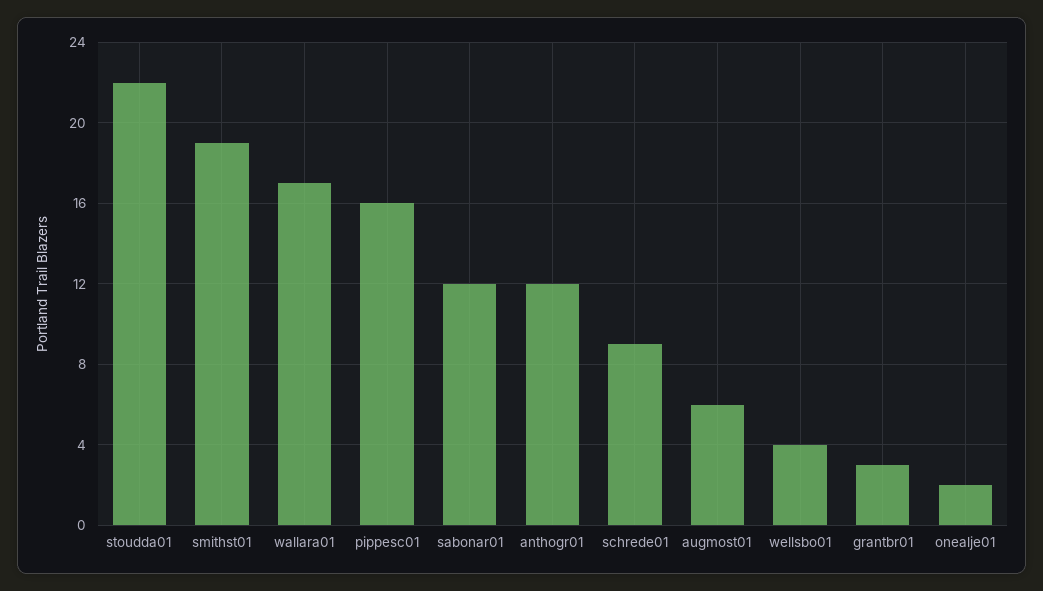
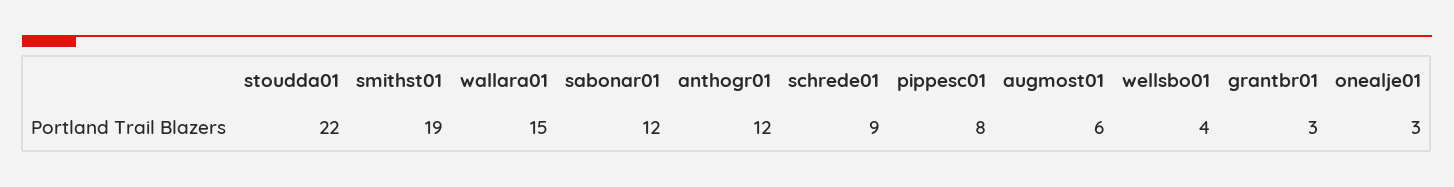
  {
    "stoudda01": 22,
    "smithst01": 19,
-   "wallara01": 17,
+   "wallara01": 15,
-   "pippesc01": 16,
+   "pippesc01": 8,
    "sabonar01": 12,
    "anthogr01": 12,
    "schrede01": 9,
    "augmost01": 6,
    "wellsbo01": 4,
    "grantbr01": 3,
-   "onealje01": 2
+   "onealje01": 3
  }

